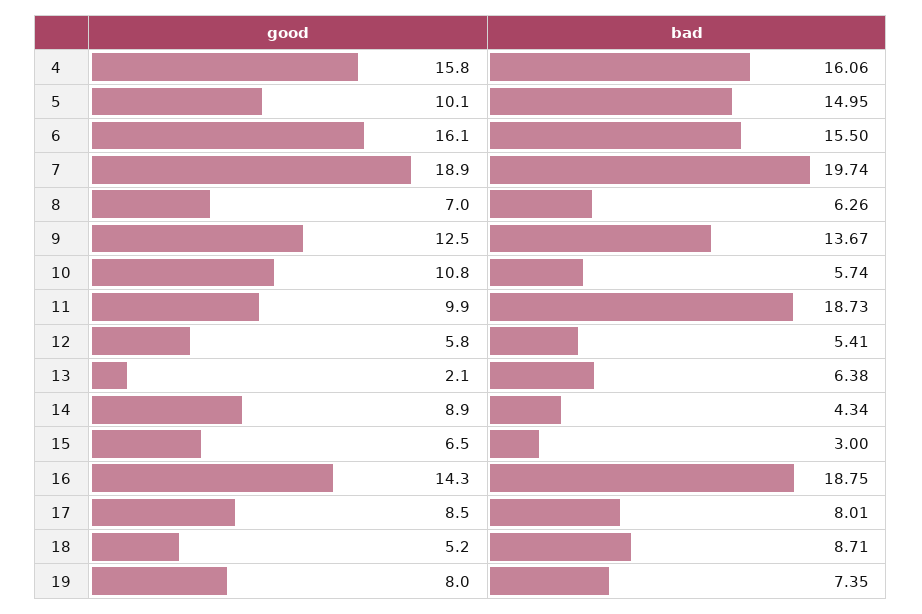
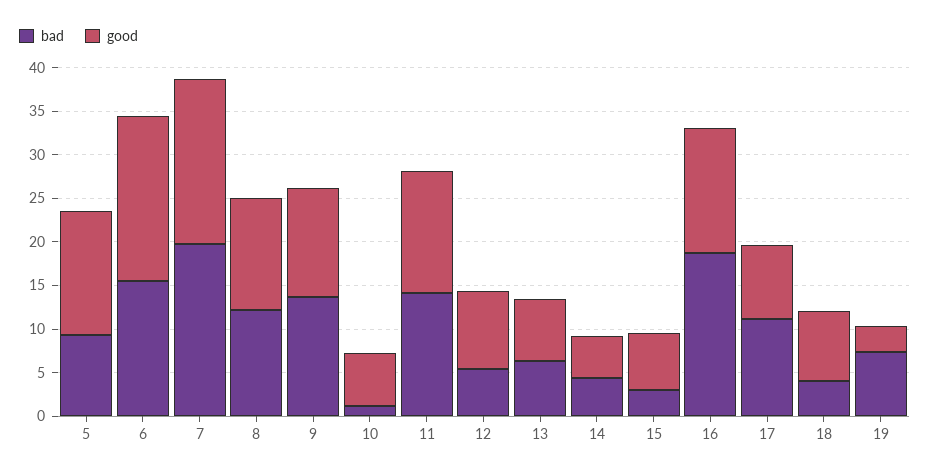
  {
    "good": {
-     "4": 15.8,
-     "5": 10.1,
+     "5": 14,
-     "6": 16.1,
+     "6": 19,
      "7": 18.9,
-     "8": 7,
+     "8": 13,
      "9": 12.5,
-     "10": 10.8,
+     "10": 6,
-     "11": 9.9,
+     "11": 14,
-     "12": 5.8,
+     "12": 9,
-     "13": 2.1,
+     "13": 7,
-     "14": 8.9,
+     "14": 5,
      "15": 6.5,
      "16": 14.3,
      "17": 8.5,
-     "18": 5.2,
+     "18": 8,
-     "19": 8
+     "19": 3
    },
    "bad": {
-     "4": 16.06,
-     "5": 14.95,
+     "5": 9,
      "6": 15.5,
      "7": 19.74,
-     "8": 6.26,
+     "8": 12,
      "9": 13.67,
-     "10": 5.74,
+     "10": 1,
-     "11": 18.73,
+     "11": 14,
      "12": 5.41,
      "13": 6.38,
      "14": 4.34,
      "15": 3,
      "16": 18.75,
-     "17": 8.01,
+     "17": 11,
-     "18": 8.71,
+     "18": 4,
      "19": 7.35
    }
  }

